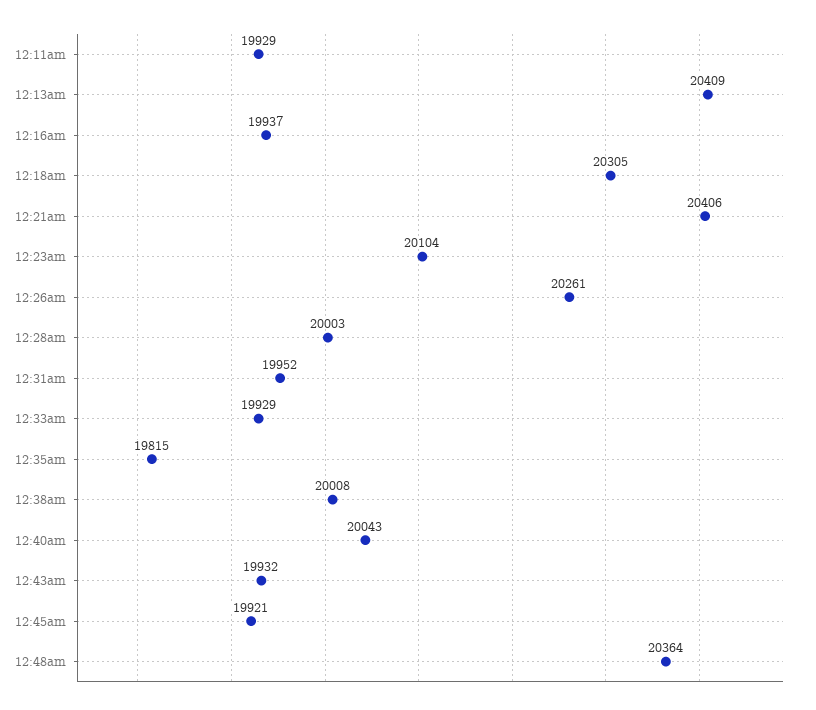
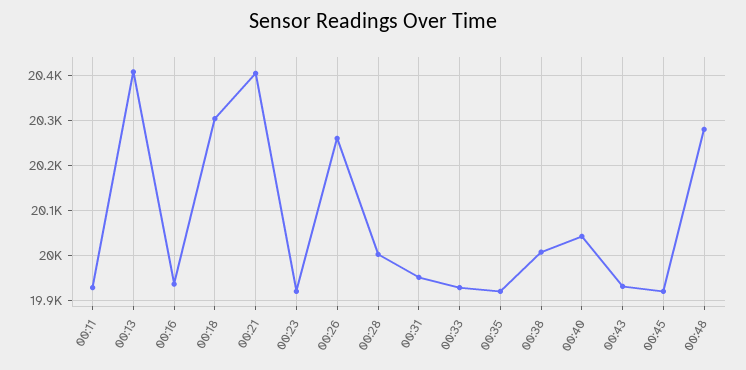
  {
    "12:11am": 19929,
    "12:13am": 20409,
    "12:16am": 19937,
    "12:18am": 20305,
    "12:21am": 20406,
-   "12:23am": 20104,
+   "12:23am": 19920,
    "12:26am": 20261,
    "12:28am": 20003,
    "12:31am": 19952,
    "12:33am": 19929,
-   "12:35am": 19815,
+   "12:35am": 19920,
    "12:38am": 20008,
    "12:40am": 20043,
    "12:43am": 19932,
    "12:45am": 19921,
-   "12:48am": 20364
+   "12:48am": 20280
  }

